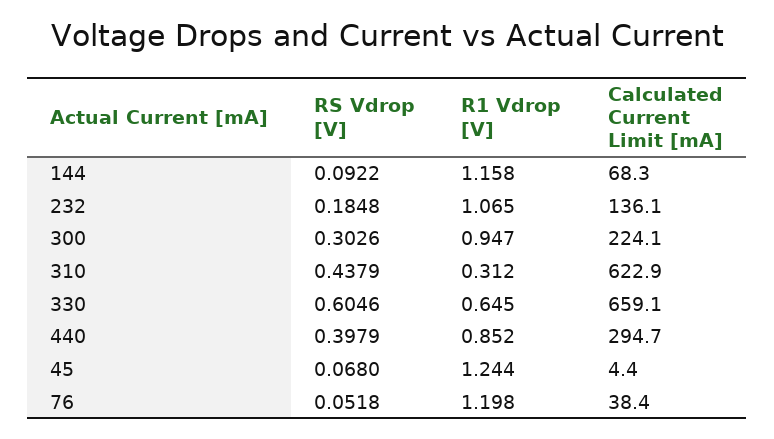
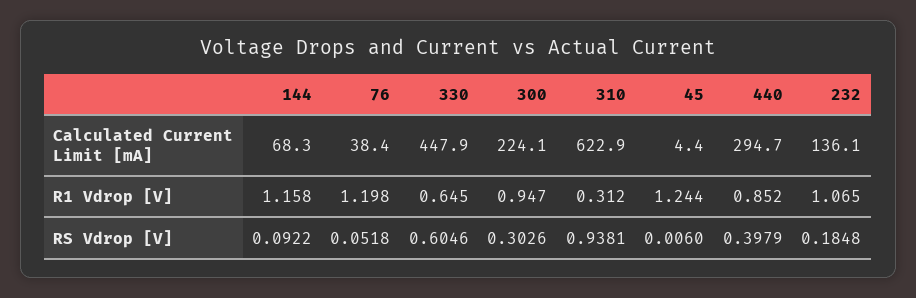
  {
    "RS Vdrop [V]": {
      "144": 0.0922,
      "232": 0.1848,
      "300": 0.3026,
-     "310": 0.4379,
+     "310": 0.9381,
      "330": 0.6046,
      "440": 0.3979,
-     "45": 0.068,
+     "45": 0.006,
      "76": 0.0518
    },
    "R1 Vdrop [V]": {
      "144": 1.158,
      "232": 1.065,
      "300": 0.947,
      "310": 0.312,
      "330": 0.645,
      "440": 0.852,
      "45": 1.244,
      "76": 1.198
    },
    "Calculated Current Limit [mA]": {
      "144": 68.3,
      "232": 136.1,
      "300": 224.1,
      "310": 622.9,
-     "330": 659.1,
+     "330": 447.9,
      "440": 294.7,
      "45": 4.4,
      "76": 38.4
    }
  }

